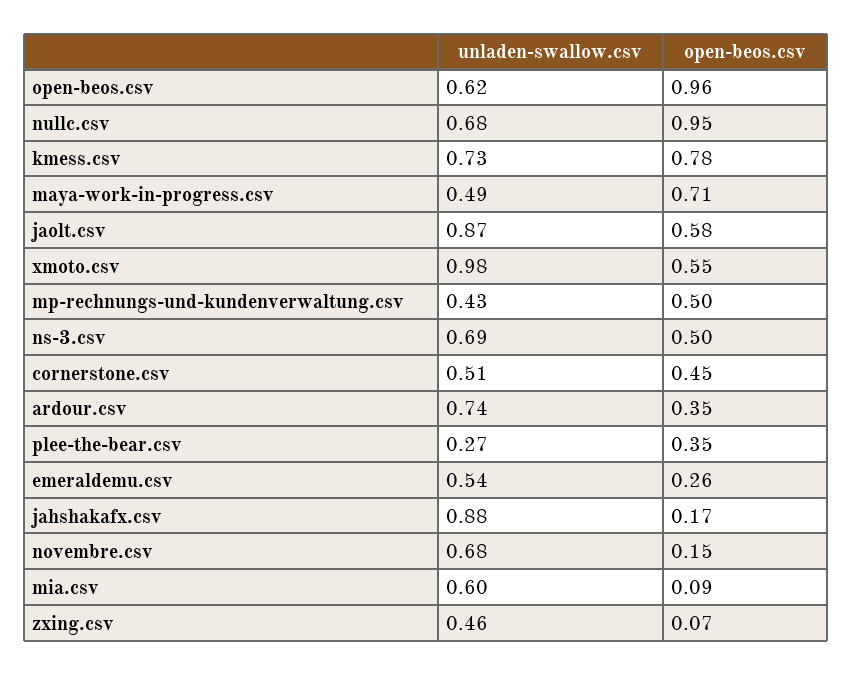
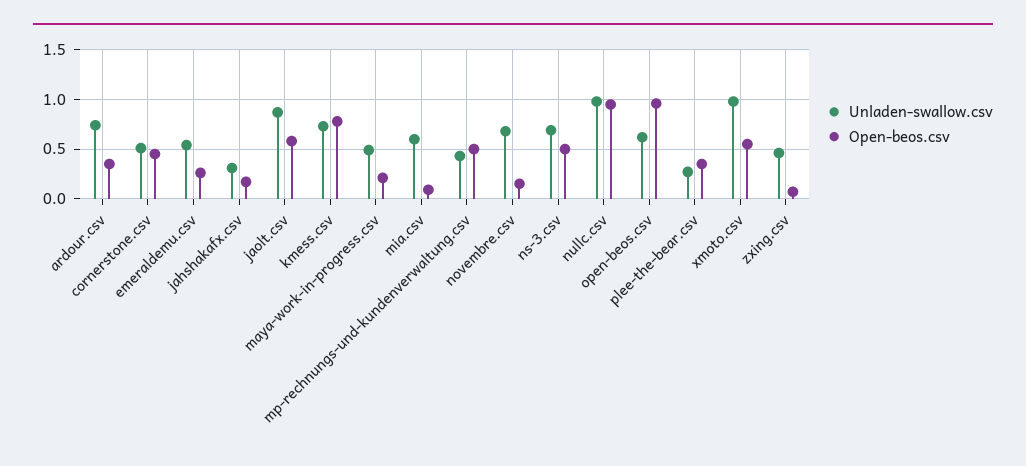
  {
    "unladen-swallow.csv": {
      "open-beos.csv": 0.62,
-     "nullc.csv": 0.68,
+     "nullc.csv": 1,
      "kmess.csv": 0.73,
      "maya-work-in-progress.csv": 0.49,
      "jaolt.csv": 0.87,
      "xmoto.csv": 0.98,
      "mp-rechnungs-und-kundenverwaltung.csv": 0.43,
      "ns-3.csv": 0.69,
      "cornerstone.csv": 0.51,
      "ardour.csv": 0.74,
      "plee-the-bear.csv": 0.27,
      "emeraldemu.csv": 0.54,
-     "jahshakafx.csv": 0.88,
+     "jahshakafx.csv": 0.3,
      "novembre.csv": 0.68,
      "mia.csv": 0.6,
      "zxing.csv": 0.46
    },
    "open-beos.csv": {
      "open-beos.csv": 0.96,
      "nullc.csv": 0.95,
      "kmess.csv": 0.78,
-     "maya-work-in-progress.csv": 0.71,
+     "maya-work-in-progress.csv": 0.2,
      "jaolt.csv": 0.58,
      "xmoto.csv": 0.55,
      "mp-rechnungs-und-kundenverwaltung.csv": 0.5,
      "ns-3.csv": 0.5,
      "cornerstone.csv": 0.45,
      "ardour.csv": 0.35,
      "plee-the-bear.csv": 0.35,
      "emeraldemu.csv": 0.26,
      "jahshakafx.csv": 0.17,
      "novembre.csv": 0.15,
      "mia.csv": 0.09,
      "zxing.csv": 0.07
    }
  }

